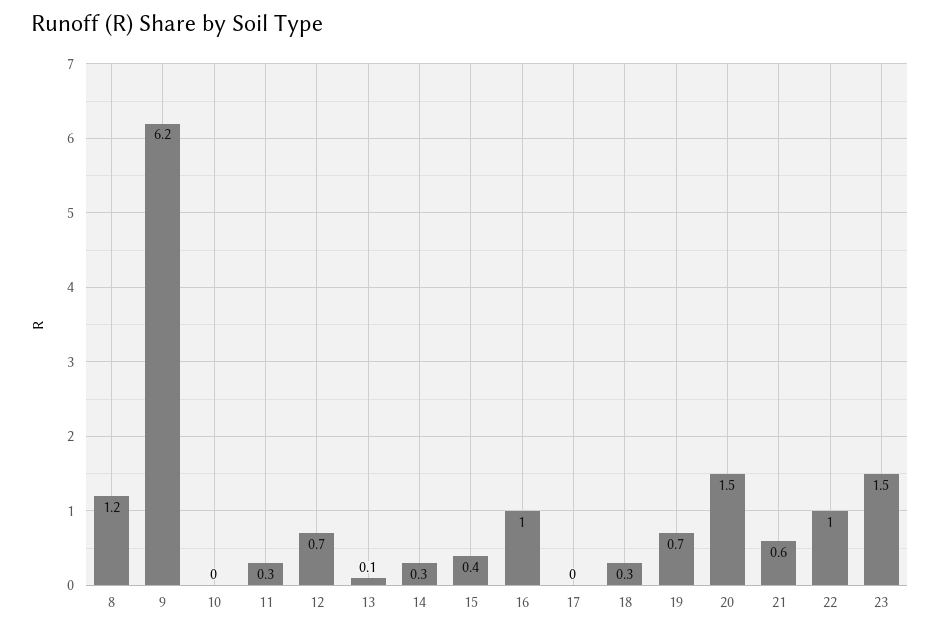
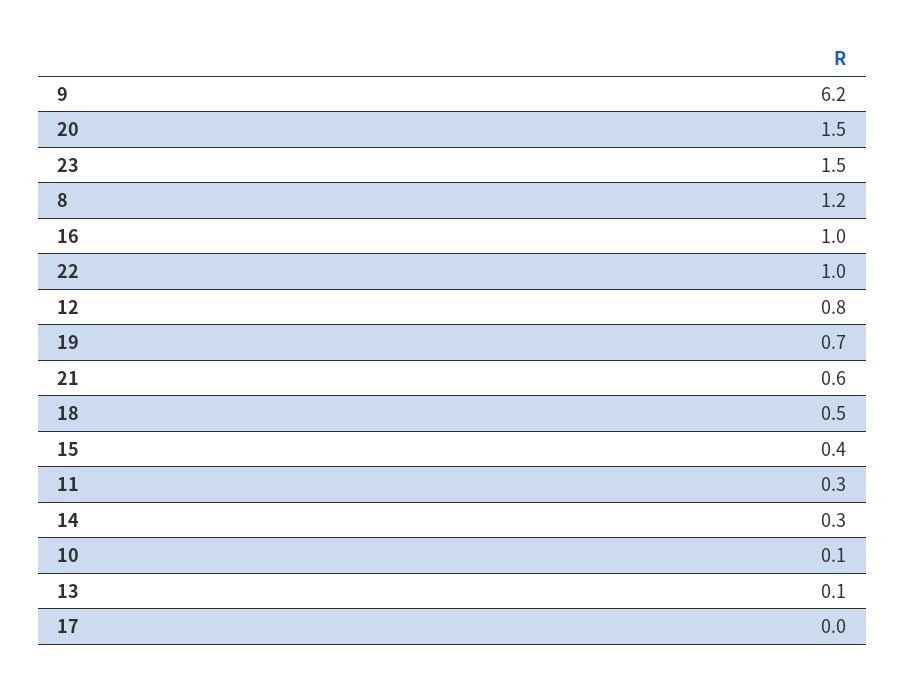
  {
    "8": 1.2,
    "9": 6.2,
-   "10": 0,
+   "10": 0.1,
    "11": 0.3,
-   "12": 0.7,
+   "12": 0.8,
    "13": 0.1,
    "14": 0.3,
    "15": 0.4,
    "16": 1,
    "17": 0,
-   "18": 0.3,
+   "18": 0.5,
    "19": 0.7,
    "20": 1.5,
    "21": 0.6,
    "22": 1,
    "23": 1.5
  }

